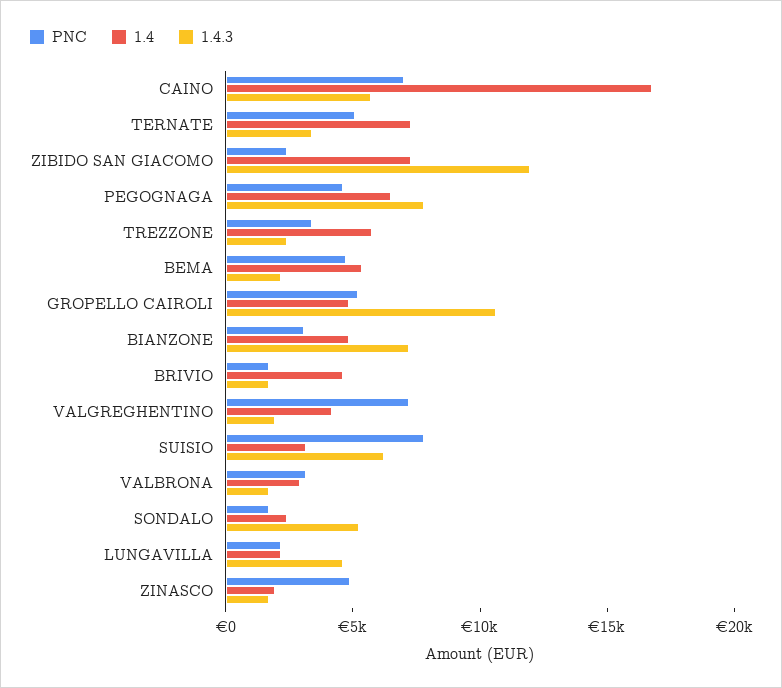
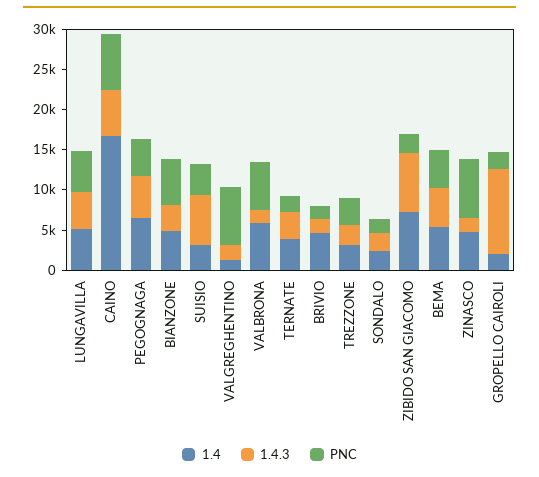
  {
    "PNC": {
      "CAINO": 7000,
-     "TERNATE": 5000,
+     "TERNATE": 2000,
      "ZIBIDO SAN GIACOMO": 2000,
      "PEGOGNAGA": 5000,
      "TREZZONE": 3000,
      "BEMA": 5000,
-     "GROPELLO CAIROLI": 5000,
+     "GROPELLO CAIROLI": 2000,
-     "BIANZONE": 3000,
+     "BIANZONE": 6000,
      "BRIVIO": 2000,
      "VALGREGHENTINO": 7000,
-     "SUISIO": 8000,
+     "SUISIO": 4000,
-     "VALBRONA": 3000,
+     "VALBRONA": 6000,
      "SONDALO": 2000,
-     "LUNGAVILLA": 2000,
+     "LUNGAVILLA": 5000,
-     "ZINASCO": 5000
+     "ZINASCO": 7000
    },
    "1.4": {
      "CAINO": 17000,
-     "TERNATE": 7000,
+     "TERNATE": 4000,
      "ZIBIDO SAN GIACOMO": 7000,
      "PEGOGNAGA": 7000,
-     "TREZZONE": 6000,
+     "TREZZONE": 3000,
      "BEMA": 5000,
-     "GROPELLO CAIROLI": 5000,
+     "GROPELLO CAIROLI": 2000,
      "BIANZONE": 5000,
      "BRIVIO": 5000,
-     "VALGREGHENTINO": 4000,
+     "VALGREGHENTINO": 1000,
      "SUISIO": 3000,
-     "VALBRONA": 3000,
+     "VALBRONA": 6000,
      "SONDALO": 2000,
-     "LUNGAVILLA": 2000,
+     "LUNGAVILLA": 5000,
-     "ZINASCO": 2000
+     "ZINASCO": 5000
    },
    "1.4.3": {
      "CAINO": 6000,
      "TERNATE": 3000,
-     "ZIBIDO SAN GIACOMO": 12000,
+     "ZIBIDO SAN GIACOMO": 7000,
-     "PEGOGNAGA": 8000,
+     "PEGOGNAGA": 5000,
      "TREZZONE": 2000,
-     "BEMA": 2000,
+     "BEMA": 5000,
      "GROPELLO CAIROLI": 11000,
-     "BIANZONE": 7000,
+     "BIANZONE": 3000,
      "BRIVIO": 2000,
      "VALGREGHENTINO": 2000,
      "SUISIO": 6000,
      "VALBRONA": 2000,
-     "SONDALO": 5000,
+     "SONDALO": 2000,
      "LUNGAVILLA": 5000,
      "ZINASCO": 2000
    }
  }

